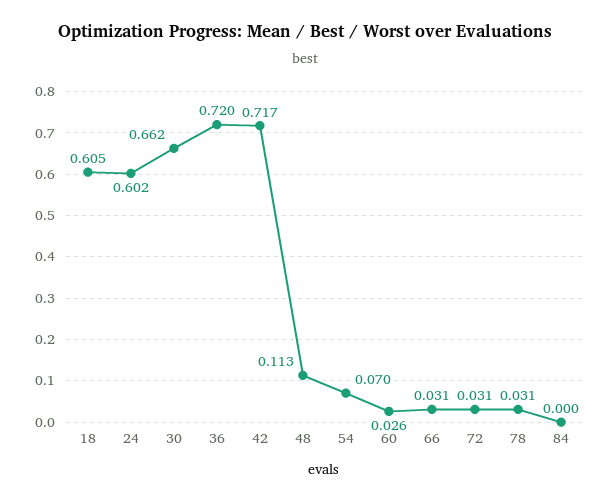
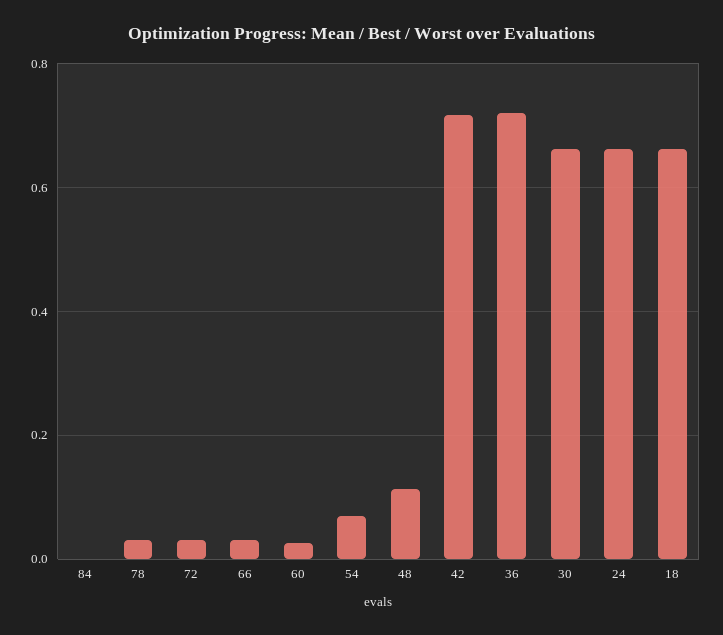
  {
-   "18": 0.605,
+   "18": 0.66,
-   "24": 0.602,
+   "24": 0.66,
    "30": 0.662,
    "36": 0.72,
    "42": 0.717,
    "48": 0.113,
    "54": 0.07,
    "60": 0.026,
    "66": 0.031,
    "72": 0.031,
    "78": 0.031,
    "84": 0
  }

